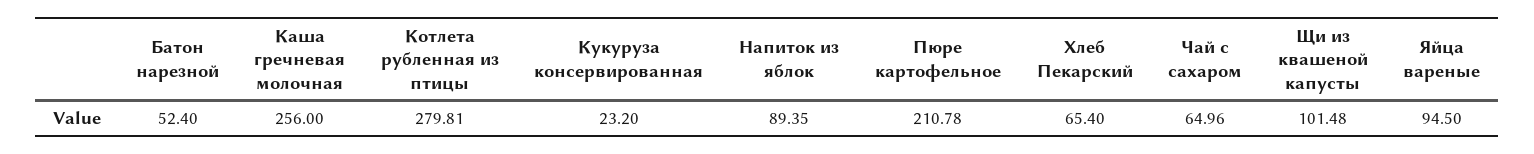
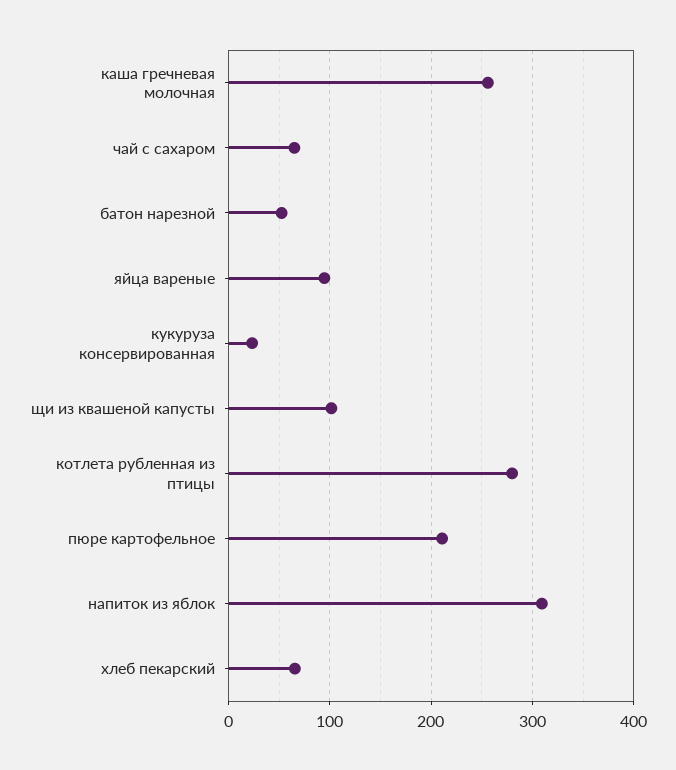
  {
    "Батон нарезной": 52.4,
    "Каша гречневая молочная": 256,
    "Котлета рубленная из птицы": 279.81,
    "Кукуруза консервированная": 23.2,
-   "Напиток из яблок": 89.35,
+   "Напиток из яблок": 310,
    "Пюре картофельное": 210.78,
    "Хлеб Пекарский": 65.4,
    "Чай с сахаром": 64.96,
    "Щи из квашеной капусты": 101.48,
    "Яйца вареные": 94.5
  }

